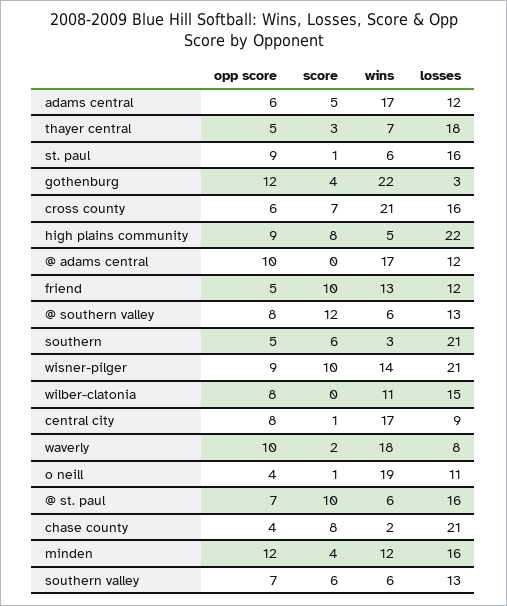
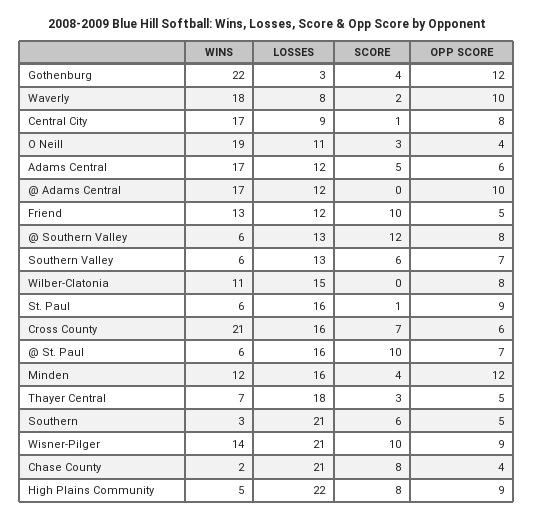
  {
    "opp score": {
      "adams central": 6,
      "thayer central": 5,
      "st. paul": 9,
      "gothenburg": 12,
      "cross county": 6,
      "high plains community": 9,
      "@ adams central": 10,
      "friend": 5,
      "@ southern valley": 8,
      "southern": 5,
      "wisner-pilger": 9,
      "wilber-clatonia": 8,
      "central city": 8,
      "waverly": 10,
      "o neill": 4,
      "@ st. paul": 7,
      "chase county": 4,
      "minden": 12,
      "southern valley": 7
    },
    "score": {
      "adams central": 5,
      "thayer central": 3,
      "st. paul": 1,
      "gothenburg": 4,
      "cross county": 7,
      "high plains community": 8,
      "@ adams central": 0,
      "friend": 10,
      "@ southern valley": 12,
      "southern": 6,
      "wisner-pilger": 10,
      "wilber-clatonia": 0,
      "central city": 1,
      "waverly": 2,
-     "o neill": 1,
+     "o neill": 3,
      "@ st. paul": 10,
      "chase county": 8,
      "minden": 4,
      "southern valley": 6
    },
    "wins": {
      "adams central": 17,
      "thayer central": 7,
      "st. paul": 6,
      "gothenburg": 22,
      "cross county": 21,
      "high plains community": 5,
      "@ adams central": 17,
      "friend": 13,
      "@ southern valley": 6,
      "southern": 3,
      "wisner-pilger": 14,
      "wilber-clatonia": 11,
      "central city": 17,
      "waverly": 18,
      "o neill": 19,
      "@ st. paul": 6,
      "chase county": 2,
      "minden": 12,
      "southern valley": 6
    },
    "losses": {
      "adams central": 12,
      "thayer central": 18,
      "st. paul": 16,
      "gothenburg": 3,
      "cross county": 16,
      "high plains community": 22,
      "@ adams central": 12,
      "friend": 12,
      "@ southern valley": 13,
      "southern": 21,
      "wisner-pilger": 21,
      "wilber-clatonia": 15,
      "central city": 9,
      "waverly": 8,
      "o neill": 11,
      "@ st. paul": 16,
      "chase county": 21,
      "minden": 16,
      "southern valley": 13
    }
  }

